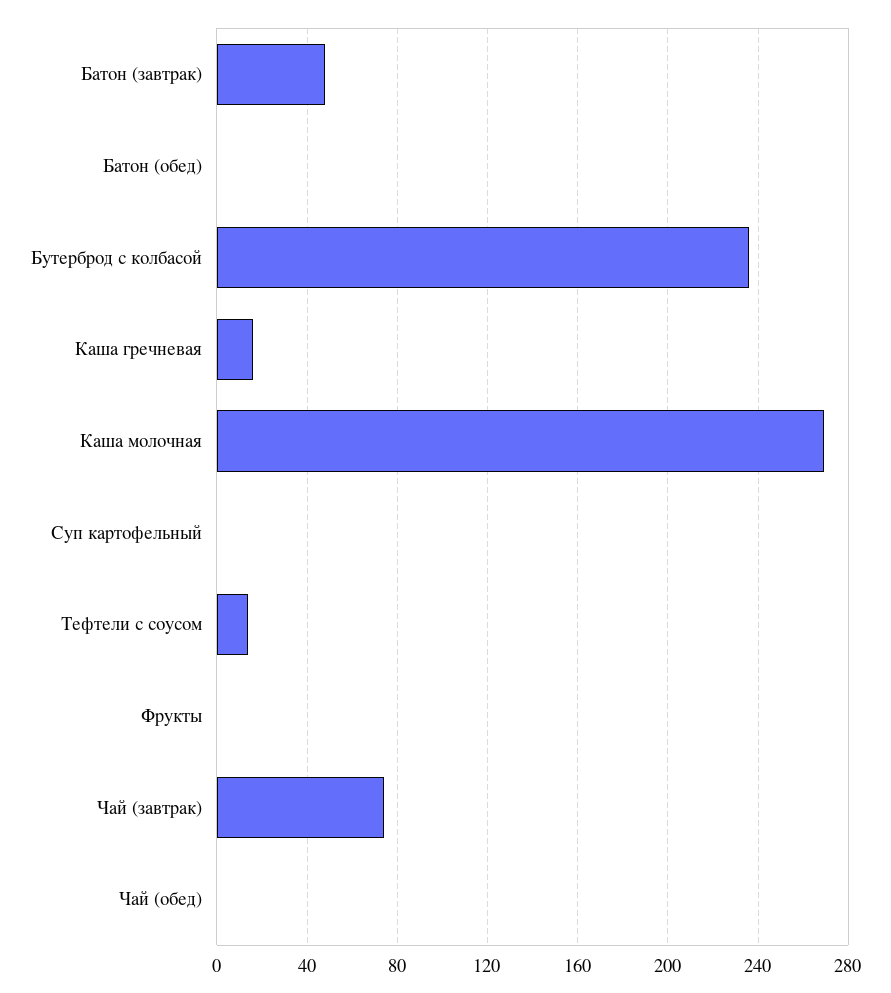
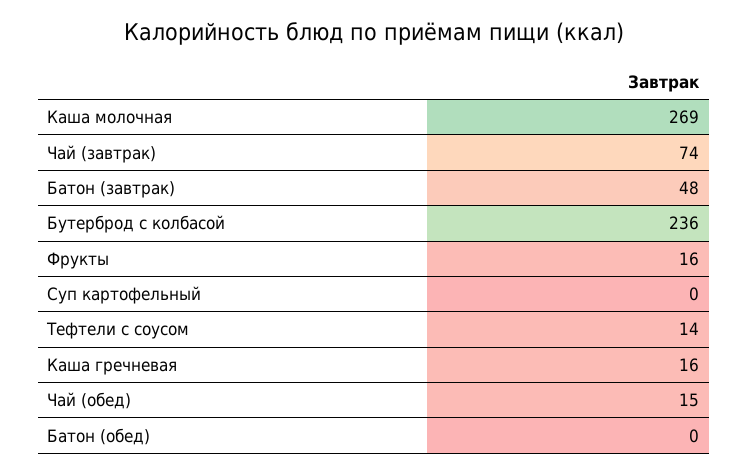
  {
    "Батон (завтрак)": 48,
    "Батон (обед)": 0,
    "Бутерброд с колбасой": 236,
    "Каша гречневая": 16,
    "Каша молочная": 269,
    "Суп картофельный": 0,
    "Тефтели с соусом": 14,
-   "Фрукты": 0,
+   "Фрукты": 16,
    "Чай (завтрак)": 74,
-   "Чай (обед)": 0
+   "Чай (обед)": 15
  }

